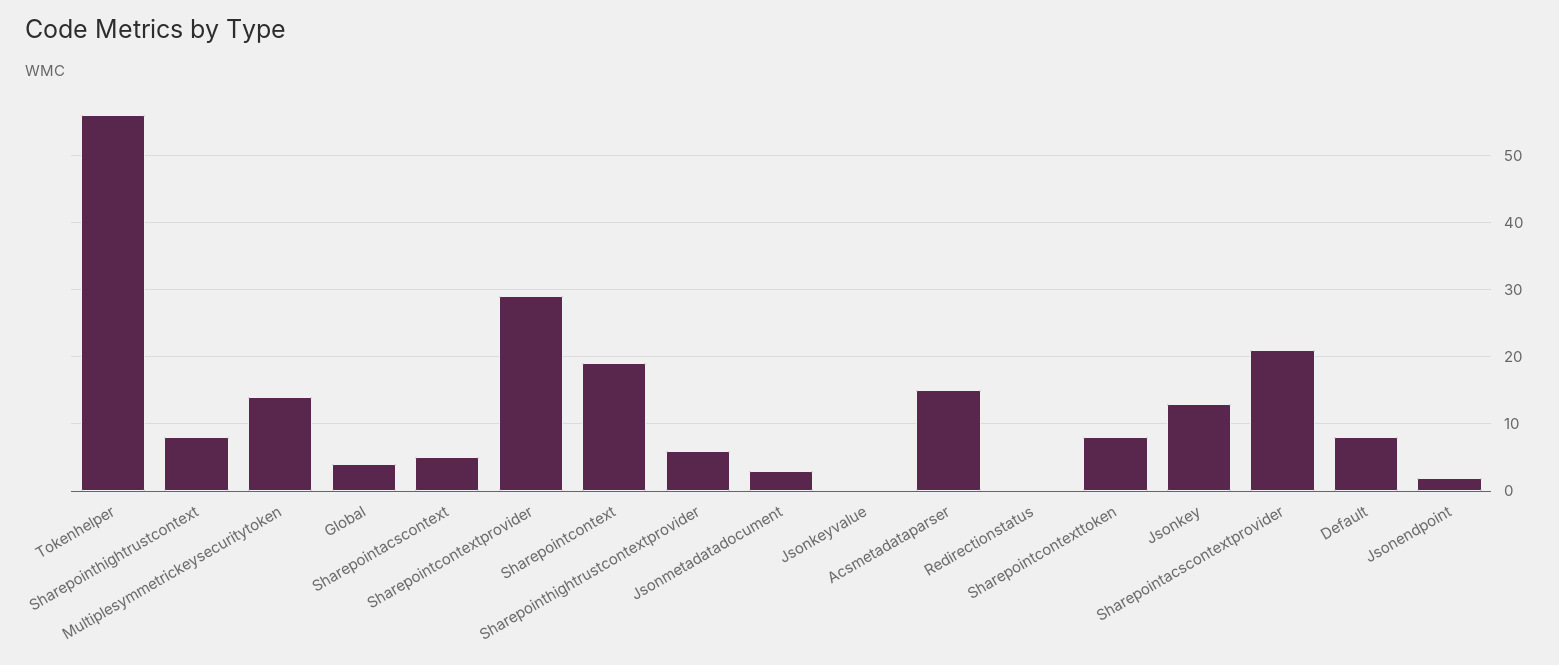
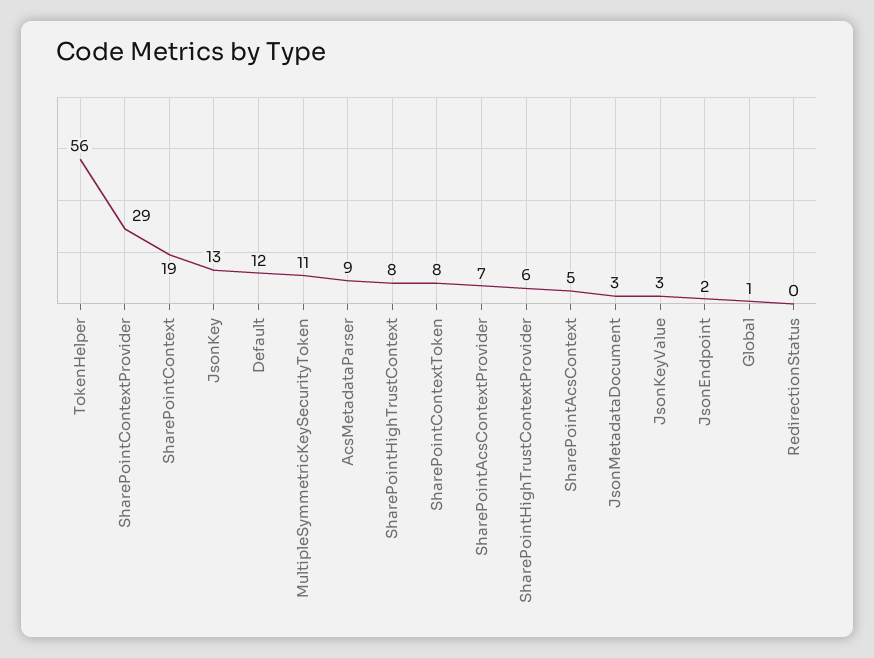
  {
    "Tokenhelper": 56,
    "Sharepointhightrustcontext": 8,
-   "Multiplesymmetrickeysecuritytoken": 14,
+   "Multiplesymmetrickeysecuritytoken": 11,
-   "Global": 4,
+   "Global": 1,
    "Sharepointacscontext": 5,
    "Sharepointcontextprovider": 29,
    "Sharepointcontext": 19,
    "Sharepointhightrustcontextprovider": 6,
    "Jsonmetadatadocument": 3,
-   "Jsonkeyvalue": 0,
+   "Jsonkeyvalue": 3,
-   "Acsmetadataparser": 15,
+   "Acsmetadataparser": 9,
    "Redirectionstatus": 0,
    "Sharepointcontexttoken": 8,
    "Jsonkey": 13,
-   "Sharepointacscontextprovider": 21,
+   "Sharepointacscontextprovider": 7,
-   "Default": 8,
+   "Default": 12,
    "Jsonendpoint": 2
  }

